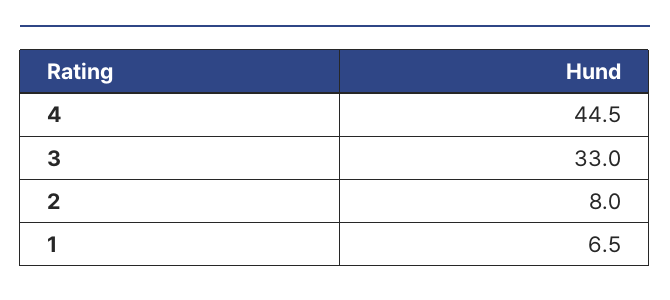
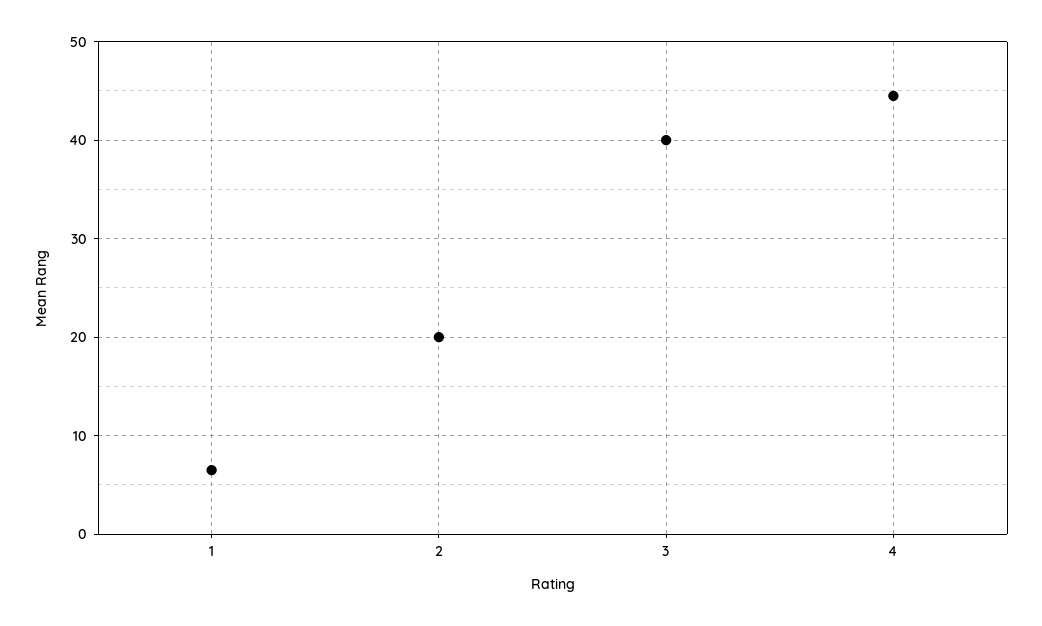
  {
    "4": 44.5,
-   "3": 33,
+   "3": 40,
-   "2": 8,
+   "2": 20,
    "1": 6.5
  }

